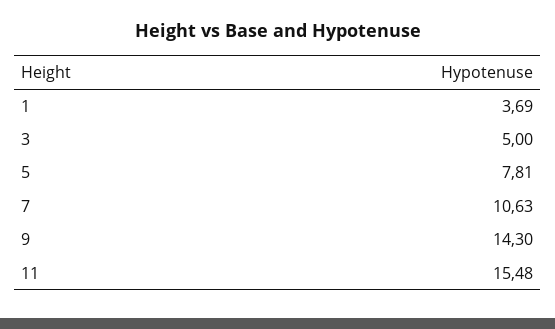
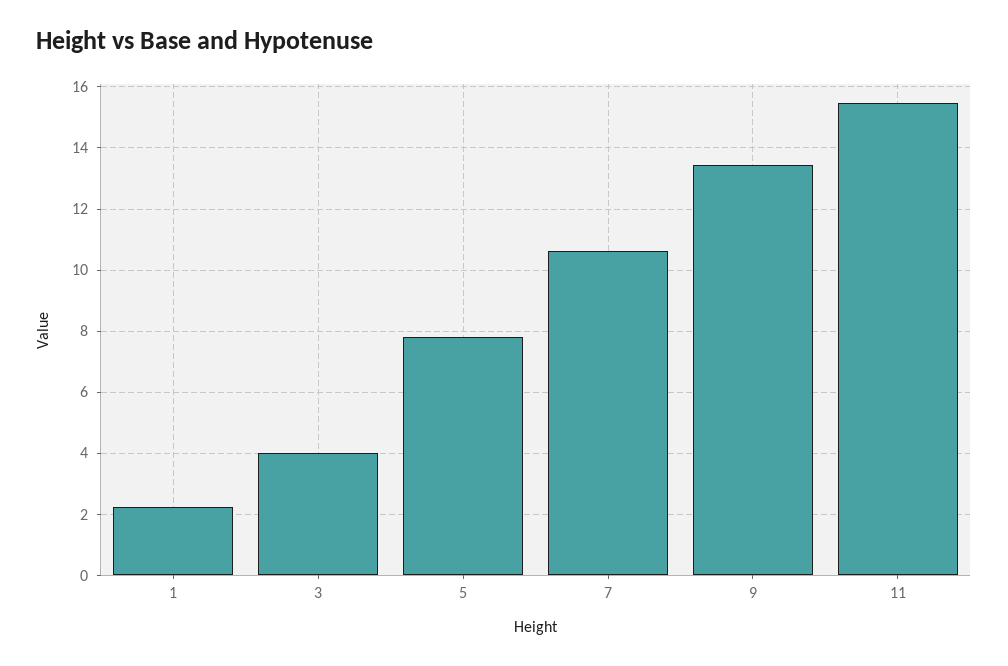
  {
-   "1": 3.69,
+   "1": 2.2,
-   "3": 5,
+   "3": 4,
    "5": 7.81,
    "7": 10.63,
-   "9": 14.3,
+   "9": 13.4,
    "11": 15.48
  }

